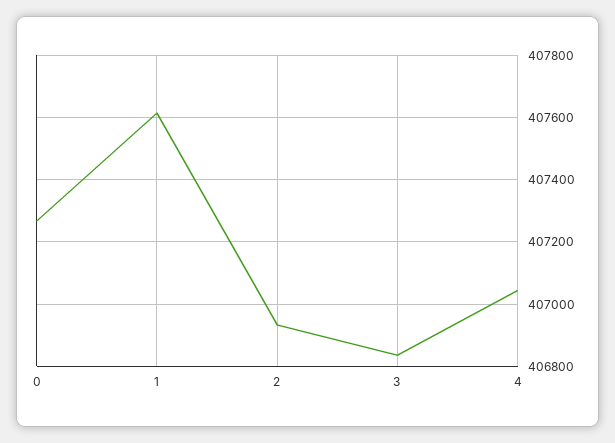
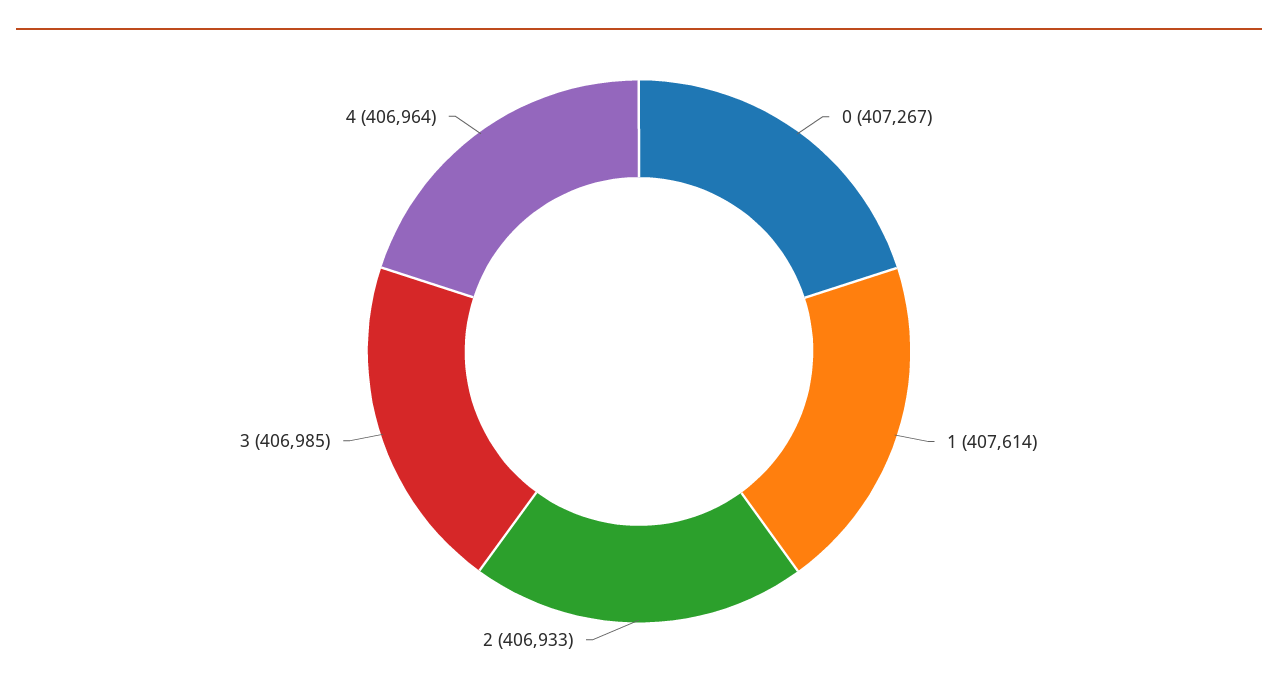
  {
    "0": 407267,
    "1": 407614,
    "2": 406933,
-   "3": 406840,
+   "3": 406985,
-   "4": 407040
+   "4": 406964
  }

